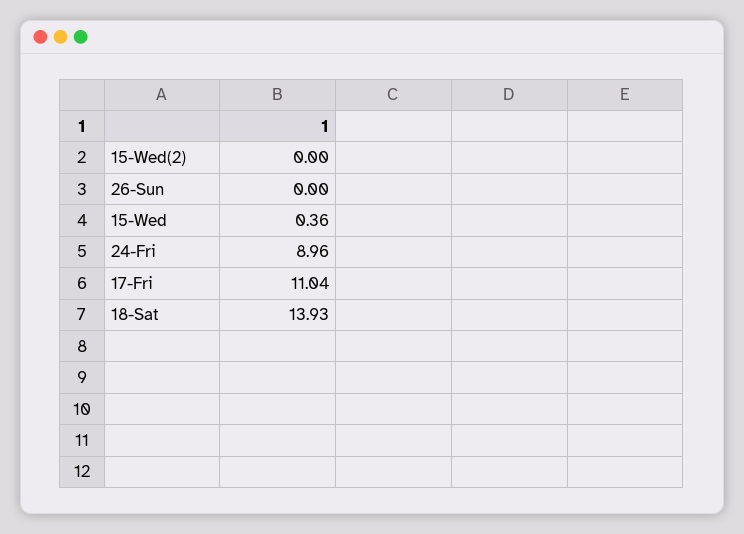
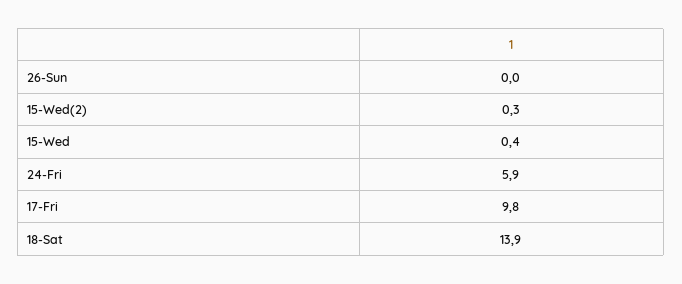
  {
-   "15-Wed(2)": 0,
+   "15-Wed(2)": 0.3,
    "26-Sun": 0,
    "15-Wed": 0.36,
-   "24-Fri": 8.96,
+   "24-Fri": 5.9,
-   "17-Fri": 11.04,
+   "17-Fri": 9.8,
    "18-Sat": 13.93
  }

